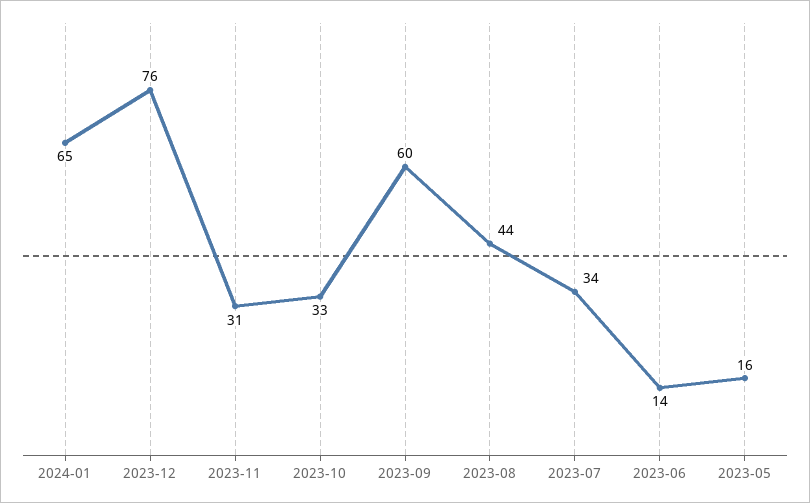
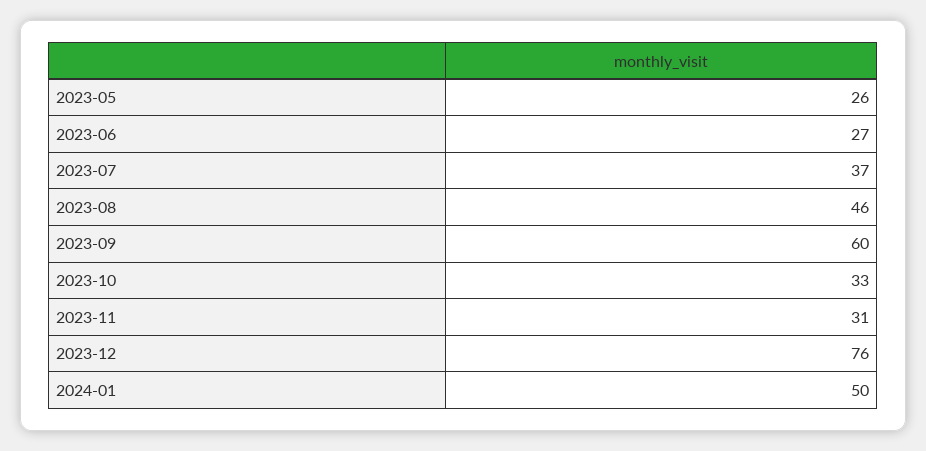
  {
-   "2024-01": 65,
+   "2024-01": 50,
    "2023-12": 76,
    "2023-11": 31,
    "2023-10": 33,
    "2023-09": 60,
-   "2023-08": 44,
+   "2023-08": 46,
-   "2023-07": 34,
+   "2023-07": 37,
-   "2023-06": 14,
+   "2023-06": 27,
-   "2023-05": 16
+   "2023-05": 26
  }

